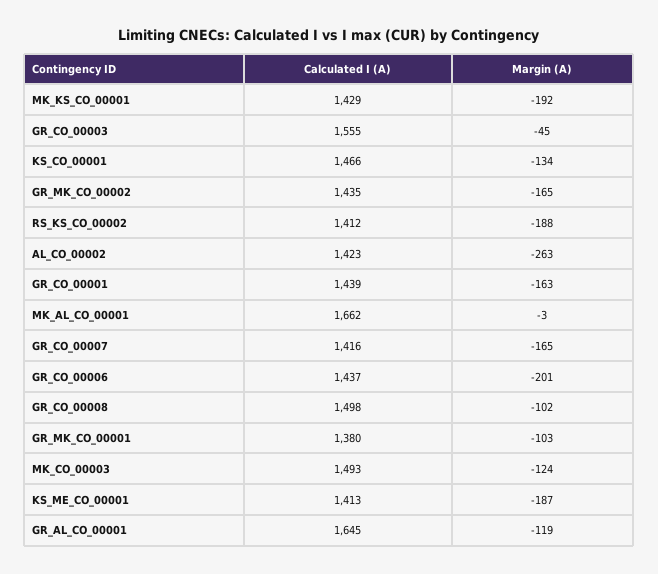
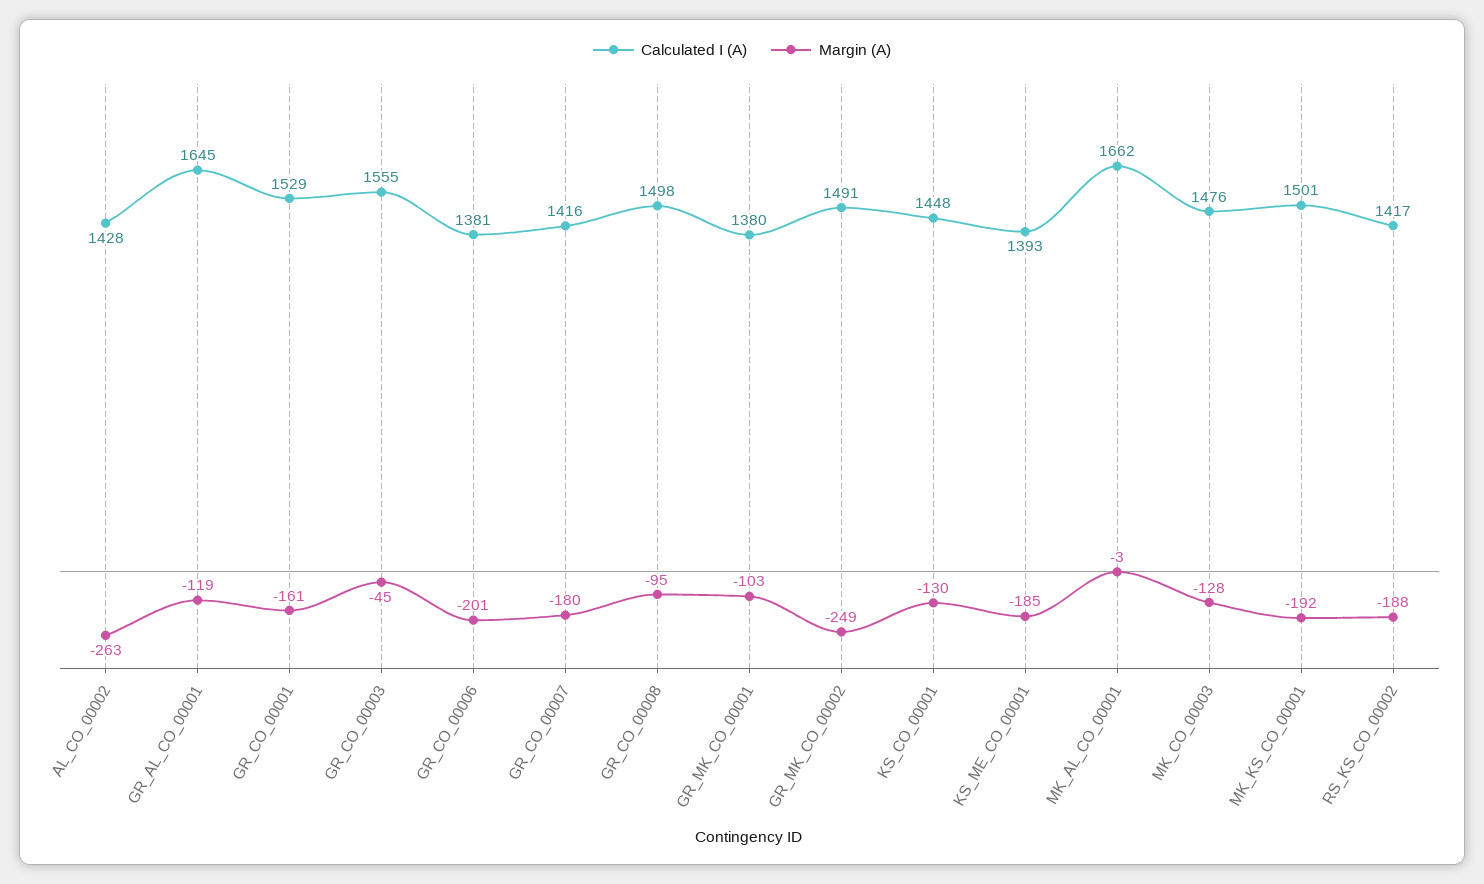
  {
    "Calculated I (A)": {
-     "MK_KS_CO_00001": 1429,
+     "MK_KS_CO_00001": 1501,
      "GR_CO_00003": 1555,
-     "KS_CO_00001": 1466,
+     "KS_CO_00001": 1448,
-     "GR_MK_CO_00002": 1435,
+     "GR_MK_CO_00002": 1491,
-     "RS_KS_CO_00002": 1412,
+     "RS_KS_CO_00002": 1417,
-     "AL_CO_00002": 1423,
+     "AL_CO_00002": 1428,
-     "GR_CO_00001": 1439,
+     "GR_CO_00001": 1529,
      "MK_AL_CO_00001": 1662,
      "GR_CO_00007": 1416,
-     "GR_CO_00006": 1437,
+     "GR_CO_00006": 1381,
      "GR_CO_00008": 1498,
      "GR_MK_CO_00001": 1380,
-     "MK_CO_00003": 1493,
+     "MK_CO_00003": 1476,
-     "KS_ME_CO_00001": 1413,
+     "KS_ME_CO_00001": 1393,
      "GR_AL_CO_00001": 1645
    },
    "Margin (A)": {
      "MK_KS_CO_00001": -192,
      "GR_CO_00003": -45,
-     "KS_CO_00001": -134,
+     "KS_CO_00001": -130,
-     "GR_MK_CO_00002": -165,
+     "GR_MK_CO_00002": -249,
      "RS_KS_CO_00002": -188,
      "AL_CO_00002": -263,
-     "GR_CO_00001": -163,
+     "GR_CO_00001": -161,
      "MK_AL_CO_00001": -3,
-     "GR_CO_00007": -165,
+     "GR_CO_00007": -180,
      "GR_CO_00006": -201,
-     "GR_CO_00008": -102,
+     "GR_CO_00008": -95,
      "GR_MK_CO_00001": -103,
-     "MK_CO_00003": -124,
+     "MK_CO_00003": -128,
-     "KS_ME_CO_00001": -187,
+     "KS_ME_CO_00001": -185,
      "GR_AL_CO_00001": -119
    }
  }

